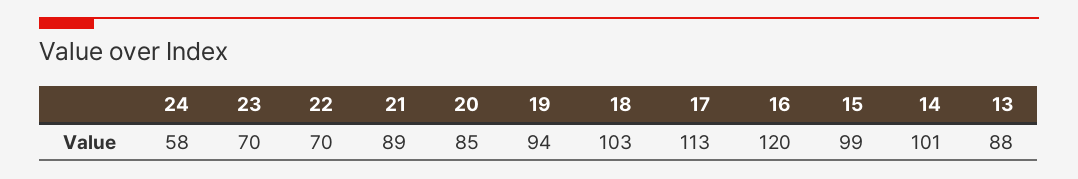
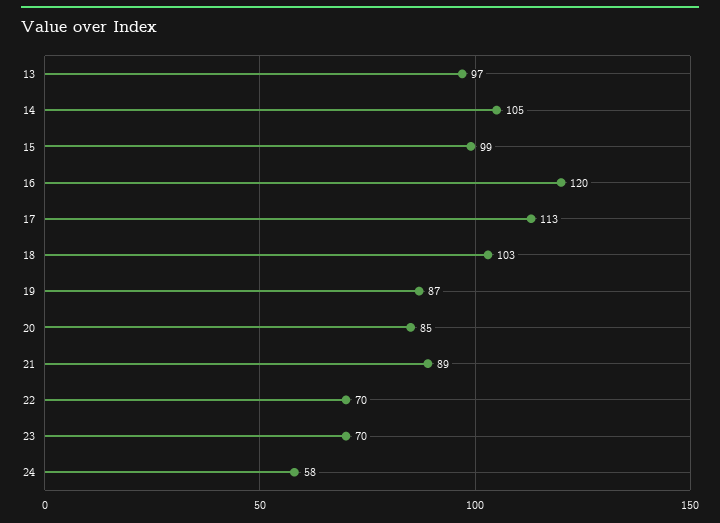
  {
    "24": 58,
    "23": 70,
    "22": 70,
    "21": 89,
    "20": 85,
-   "19": 94,
+   "19": 87,
    "18": 103,
    "17": 113,
    "16": 120,
    "15": 99,
-   "14": 101,
+   "14": 105,
-   "13": 88
+   "13": 97
  }

